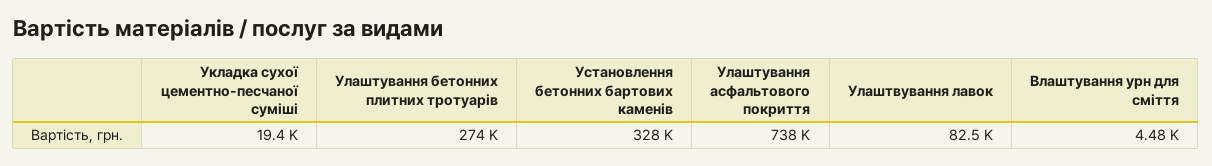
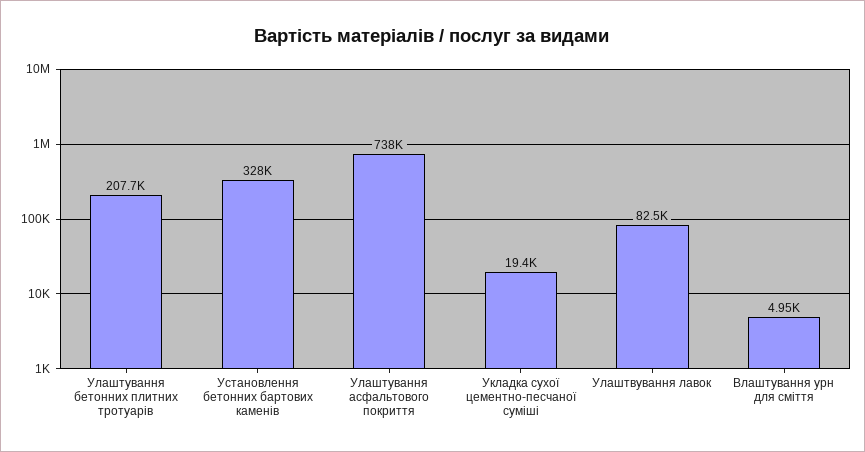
  {
    "Укладка сухої цементно-песчаної суміші": 19400,
-   "Улаштування бетонних плитних тротуарів": 274000,
+   "Улаштування бетонних плитних тротуарів": 207700,
    "Установлення бетонних бартових каменів": 328000,
    "Улаштування асфальтового покриття": 738000,
    "Улаштвування лавок": 82500,
-   "Влаштування урн для сміття": 4480
+   "Влаштування урн для сміття": 4950
  }

